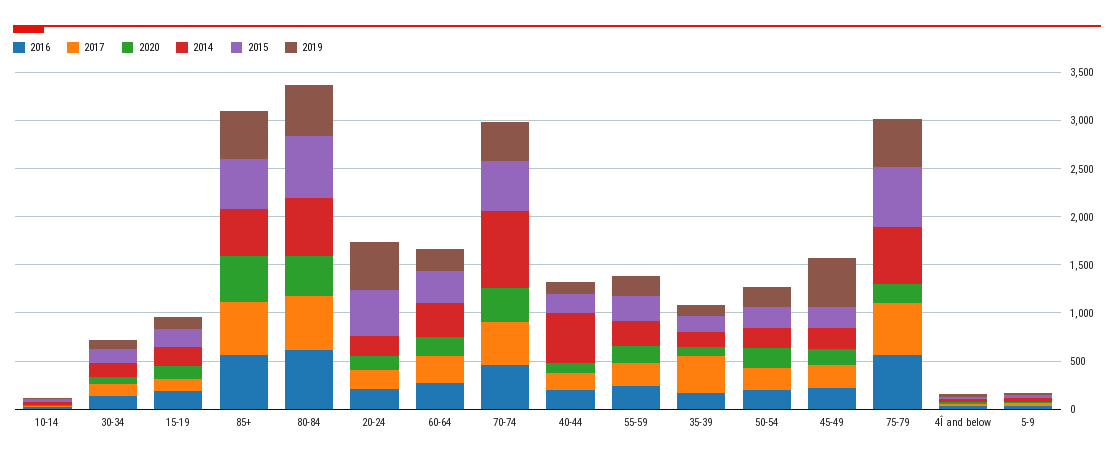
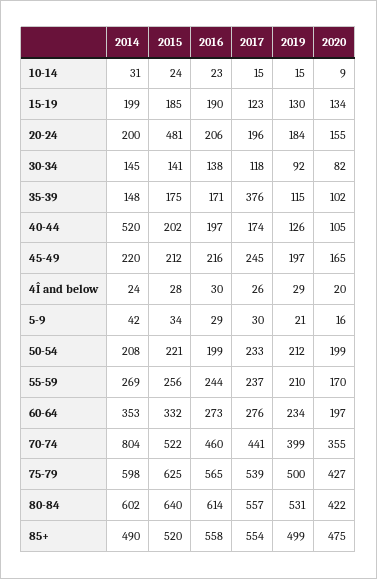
  {
    "2016": {
      "10-14": 23,
      "30-34": 138,
      "15-19": 190,
      "85+": 558,
      "80-84": 614,
      "20-24": 206,
      "60-64": 273,
      "70-74": 460,
      "40-44": 197,
      "55-59": 244,
      "35-39": 171,
      "50-54": 199,
      "45-49": 216,
      "75-79": 565,
      "4Î and below": 30,
      "5-9": 29
    },
    "2017": {
      "10-14": 15,
      "30-34": 118,
      "15-19": 123,
      "85+": 554,
      "80-84": 557,
      "20-24": 196,
      "60-64": 276,
      "70-74": 441,
      "40-44": 174,
      "55-59": 237,
      "35-39": 376,
      "50-54": 233,
      "45-49": 245,
      "75-79": 539,
      "4Î and below": 26,
      "5-9": 30
    },
    "2020": {
      "10-14": 9,
      "30-34": 82,
      "15-19": 134,
      "85+": 475,
      "80-84": 422,
      "20-24": 155,
      "60-64": 197,
      "70-74": 355,
      "40-44": 105,
      "55-59": 170,
      "35-39": 102,
      "50-54": 199,
      "45-49": 165,
-     "75-79": 200,
+     "75-79": 427,
      "4Î and below": 20,
      "5-9": 16
    },
    "2014": {
      "10-14": 31,
      "30-34": 145,
      "15-19": 199,
      "85+": 490,
      "80-84": 602,
      "20-24": 200,
      "60-64": 353,
      "70-74": 804,
      "40-44": 520,
      "55-59": 269,
      "35-39": 148,
      "50-54": 208,
      "45-49": 220,
      "75-79": 598,
      "4Î and below": 24,
      "5-9": 42
    },
    "2015": {
      "10-14": 24,
      "30-34": 141,
      "15-19": 185,
      "85+": 520,
      "80-84": 640,
      "20-24": 481,
      "60-64": 332,
      "70-74": 522,
      "40-44": 202,
      "55-59": 256,
      "35-39": 175,
      "50-54": 221,
      "45-49": 212,
      "75-79": 625,
      "4Î and below": 28,
      "5-9": 34
    },
    "2019": {
      "10-14": 15,
      "30-34": 92,
      "15-19": 130,
      "85+": 499,
      "80-84": 531,
-     "20-24": 500,
+     "20-24": 184,
      "60-64": 234,
      "70-74": 399,
      "40-44": 126,
      "55-59": 210,
      "35-39": 115,
      "50-54": 212,
-     "45-49": 500,
+     "45-49": 197,
      "75-79": 500,
      "4Î and below": 29,
      "5-9": 21
    }
  }

